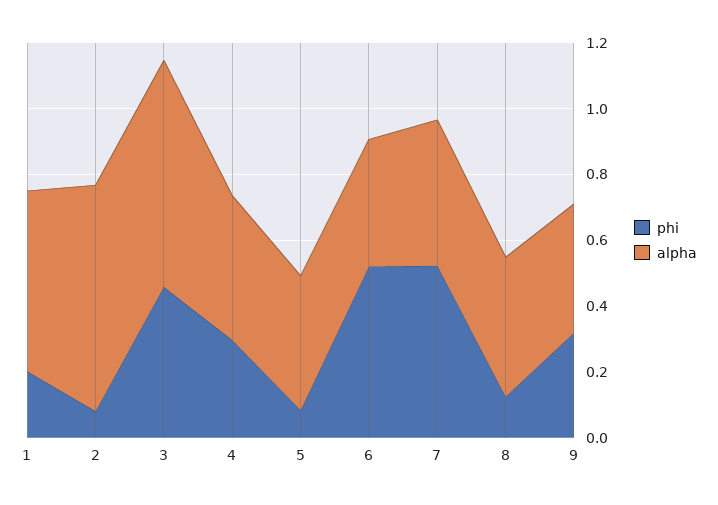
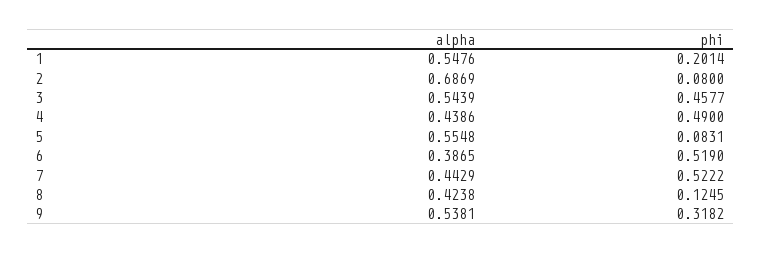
  {
    "phi": {
      "1": 0.2014,
      "2": 0.08,
      "3": 0.4577,
-     "4": 0.3,
+     "4": 0.49,
      "5": 0.0831,
      "6": 0.519,
      "7": 0.5222,
      "8": 0.1245,
      "9": 0.3182
    },
    "alpha": {
      "1": 0.5476,
      "2": 0.6869,
-     "3": 0.7,
+     "3": 0.5439,
      "4": 0.4386,
-     "5": 0.4,
+     "5": 0.5548,
      "6": 0.3865,
      "7": 0.4429,
      "8": 0.4238,
-     "9": 0.4
+     "9": 0.5381
    }
  }

